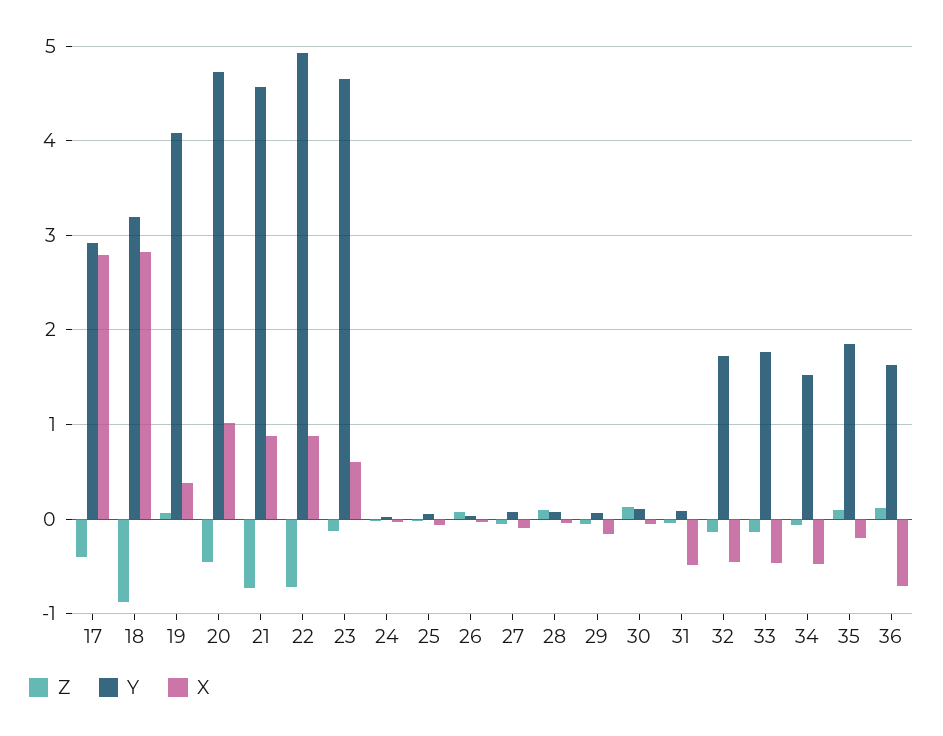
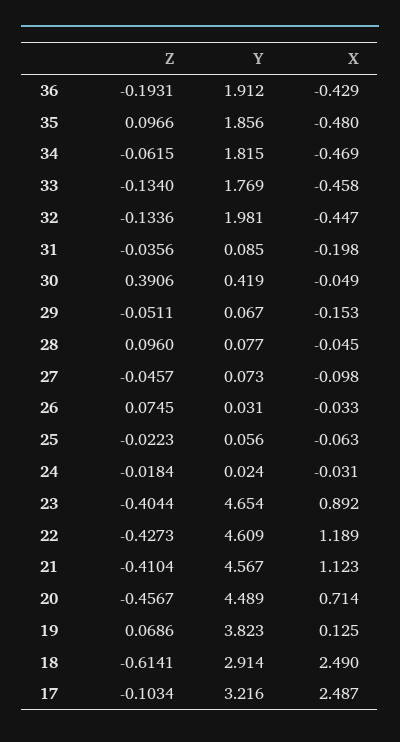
  {
    "Z": {
-     "17": -0.4,
+     "17": -0.1034,
-     "18": -0.9,
+     "18": -0.6141,
      "19": 0.0686,
      "20": -0.4567,
-     "21": -0.7,
+     "21": -0.4104,
-     "22": -0.7,
+     "22": -0.4273,
-     "23": -0.1,
+     "23": -0.4044,
      "24": -0.0184,
      "25": -0.0223,
      "26": 0.0745,
      "27": -0.0457,
      "28": 0.096,
      "29": -0.0511,
-     "30": 0.1,
+     "30": 0.3906,
      "31": -0.0356,
      "32": -0.1336,
      "33": -0.134,
      "34": -0.0615,
      "35": 0.0966,
-     "36": 0.1
+     "36": -0.1931
    },
    "Y": {
-     "17": 2.9,
+     "17": 3.216,
-     "18": 3.2,
+     "18": 2.914,
-     "19": 4.1,
+     "19": 3.823,
-     "20": 4.7,
+     "20": 4.489,
      "21": 4.567,
-     "22": 4.9,
+     "22": 4.609,
      "23": 4.654,
      "24": 0.024,
      "25": 0.056,
      "26": 0.031,
      "27": 0.073,
      "28": 0.077,
      "29": 0.067,
-     "30": 0.1,
+     "30": 0.419,
      "31": 0.085,
-     "32": 1.7,
+     "32": 1.981,
      "33": 1.769,
-     "34": 1.5,
+     "34": 1.815,
      "35": 1.856,
-     "36": 1.6
+     "36": 1.912
    },
    "X": {
-     "17": 2.8,
+     "17": 2.487,
-     "18": 2.8,
+     "18": 2.49,
-     "19": 0.4,
+     "19": 0.125,
-     "20": 1,
+     "20": 0.714,
-     "21": 0.9,
+     "21": 1.123,
-     "22": 0.9,
+     "22": 1.189,
-     "23": 0.6,
+     "23": 0.892,
      "24": -0.031,
      "25": -0.063,
      "26": -0.033,
      "27": -0.098,
      "28": -0.045,
      "29": -0.153,
      "30": -0.049,
-     "31": -0.5,
+     "31": -0.198,
      "32": -0.447,
      "33": -0.458,
      "34": -0.469,
-     "35": -0.2,
+     "35": -0.48,
-     "36": -0.7
+     "36": -0.429
    }
  }

